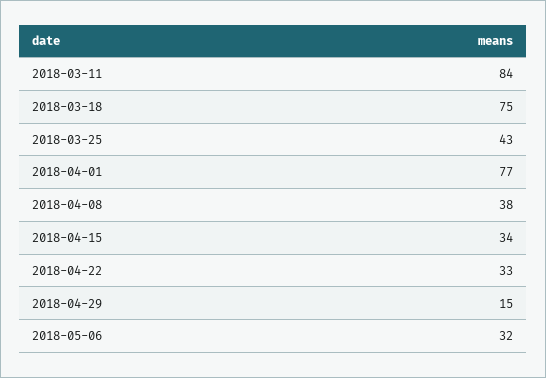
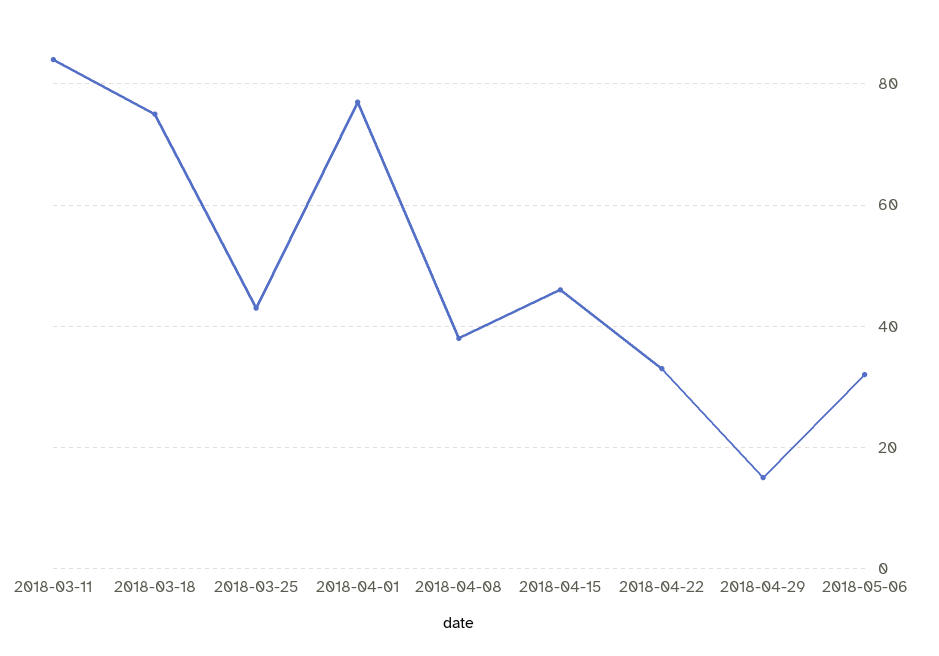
  {
    "2018-03-11": 84,
    "2018-03-18": 75,
    "2018-03-25": 43,
    "2018-04-01": 77,
    "2018-04-08": 38,
-   "2018-04-15": 34,
+   "2018-04-15": 45,
    "2018-04-22": 33,
    "2018-04-29": 15,
    "2018-05-06": 32
  }

